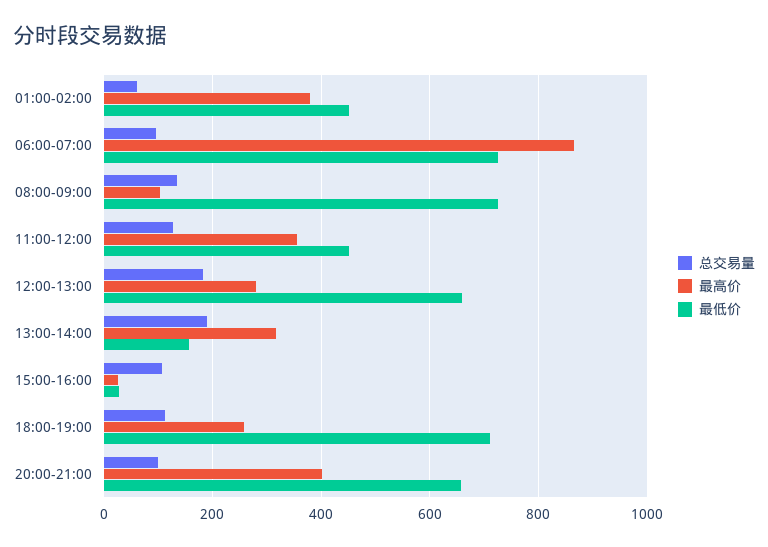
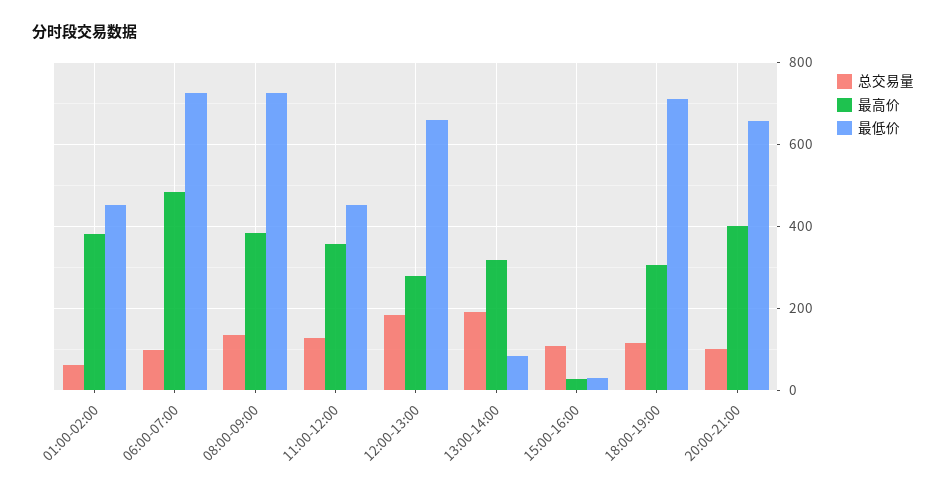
  {
    "总交易量": {
      "01:00-02:00": 60,
      "06:00-07:00": 100,
      "08:00-09:00": 140,
      "11:00-12:00": 120,
      "12:00-13:00": 180,
      "13:00-14:00": 180,
      "15:00-16:00": 100,
      "18:00-19:00": 120,
      "20:00-21:00": 100
    },
    "最高价": {
      "01:00-02:00": 380,
-     "06:00-07:00": 860,
+     "06:00-07:00": 480,
-     "08:00-09:00": 100,
+     "08:00-09:00": 380,
      "11:00-12:00": 360,
      "12:00-13:00": 280,
      "13:00-14:00": 320,
      "15:00-16:00": 20,
-     "18:00-19:00": 260,
+     "18:00-19:00": 300,
      "20:00-21:00": 400
    },
    "最低价": {
      "01:00-02:00": 460,
      "06:00-07:00": 720,
      "08:00-09:00": 720,
      "11:00-12:00": 460,
      "12:00-13:00": 660,
-     "13:00-14:00": 160,
+     "13:00-14:00": 80,
      "15:00-16:00": 20,
      "18:00-19:00": 720,
      "20:00-21:00": 660
    }
  }

